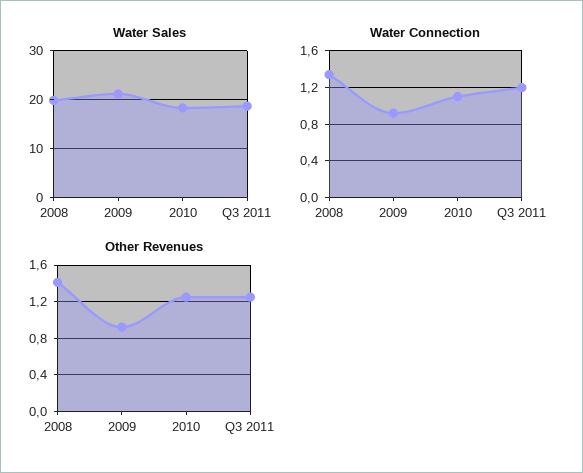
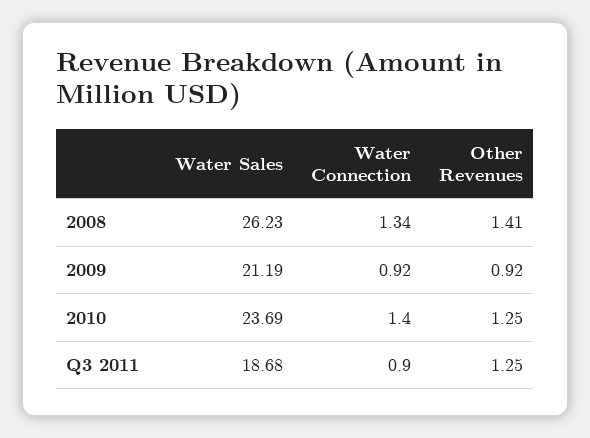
  {
    "Water Sales": {
-     "2008": 20,
+     "2008": 26.23,
      "2009": 21.19,
-     "2010": 18,
+     "2010": 23.69,
      "Q3 2011": 18.68
    },
    "Water Connection": {
      "2008": 1.34,
      "2009": 0.92,
-     "2010": 1.1,
+     "2010": 1.4,
-     "Q3 2011": 1.2
+     "Q3 2011": 0.9
    },
    "Other Revenues": {
      "2008": 1.41,
      "2009": 0.92,
      "2010": 1.25,
      "Q3 2011": 1.25
    }
  }

